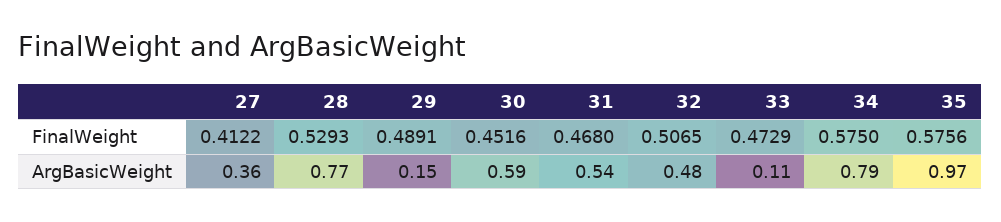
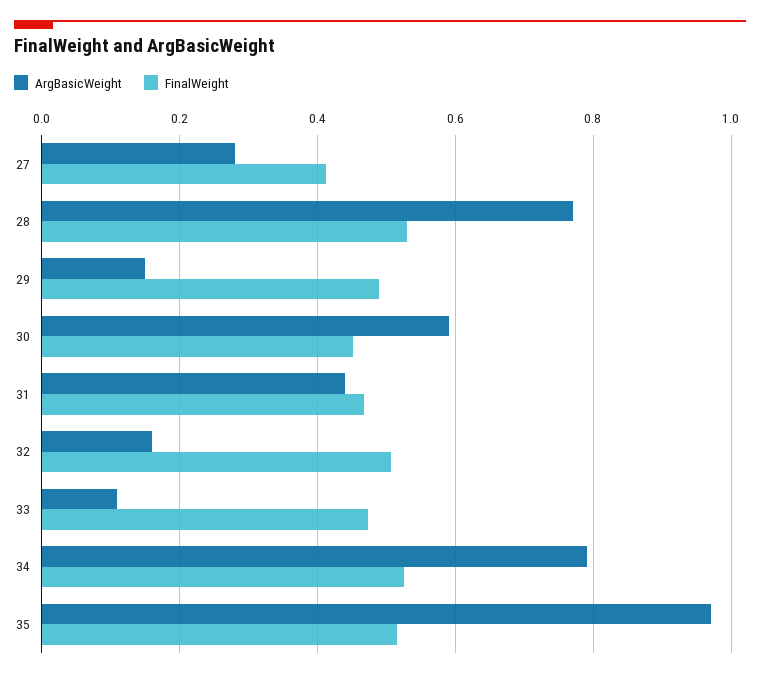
  {
    "FinalWeight": {
      "27": 0.4122,
      "28": 0.5293,
      "29": 0.4891,
      "30": 0.4516,
      "31": 0.468,
      "32": 0.5065,
      "33": 0.4729,
-     "34": 0.575,
+     "34": 0.52,
-     "35": 0.5756
+     "35": 0.52
    },
    "ArgBasicWeight": {
-     "27": 0.36,
+     "27": 0.28,
      "28": 0.77,
      "29": 0.15,
      "30": 0.59,
-     "31": 0.54,
+     "31": 0.44,
-     "32": 0.48,
+     "32": 0.16,
      "33": 0.11,
      "34": 0.79,
      "35": 0.97
    }
  }

